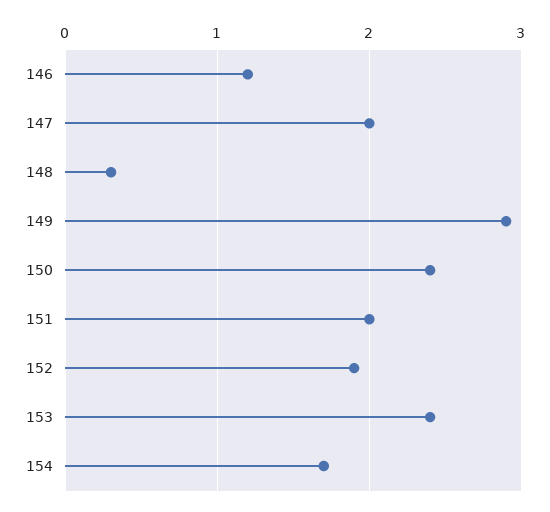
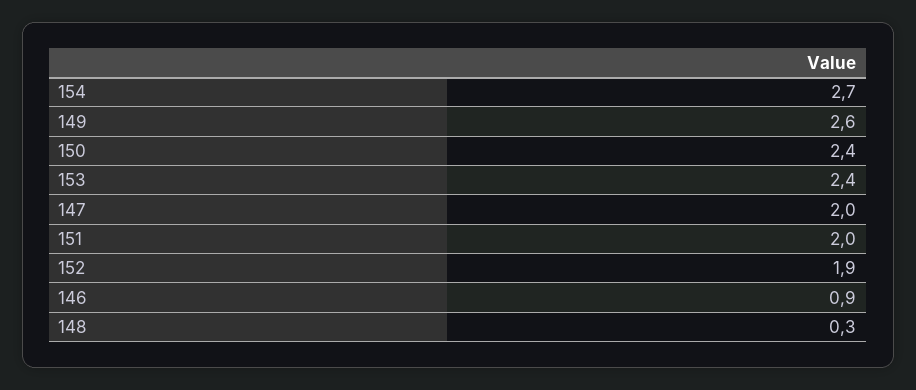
  {
-   "146": 1.2,
+   "146": 0.9,
    "147": 2,
    "148": 0.3,
-   "149": 2.9,
+   "149": 2.6,
    "150": 2.4,
    "151": 2,
    "152": 1.9,
    "153": 2.4,
-   "154": 1.7
+   "154": 2.7
  }

